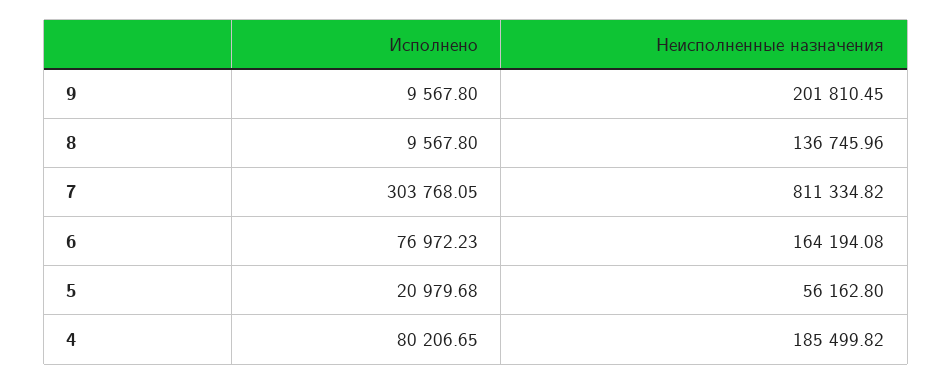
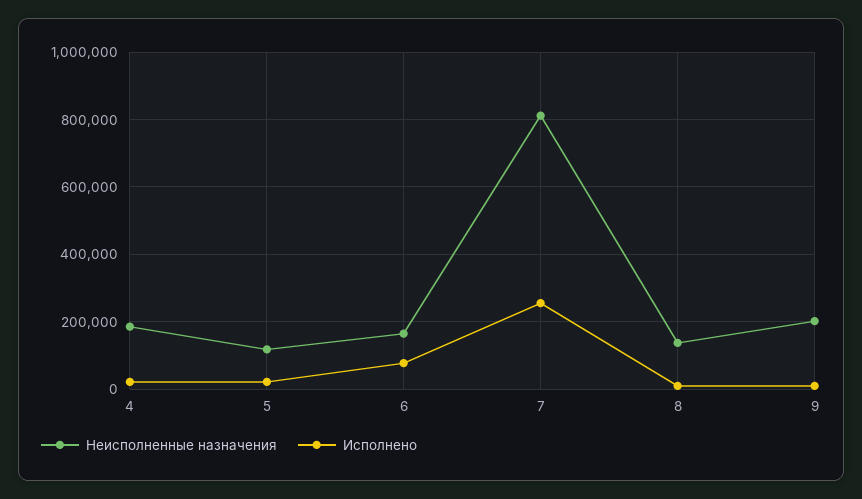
  {
    "Исполнено": {
      "9": 9567.8,
      "8": 9567.8,
-     "7": 303768.05,
+     "7": 260000,
      "6": 76972.23,
      "5": 20979.68,
-     "4": 80206.65
+     "4": 20000
    },
    "Неисполненные назначения": {
      "9": 201810.45,
      "8": 136745.96,
      "7": 811334.82,
      "6": 164194.08,
-     "5": 56162.8,
+     "5": 120000,
      "4": 185499.82
    }
  }

